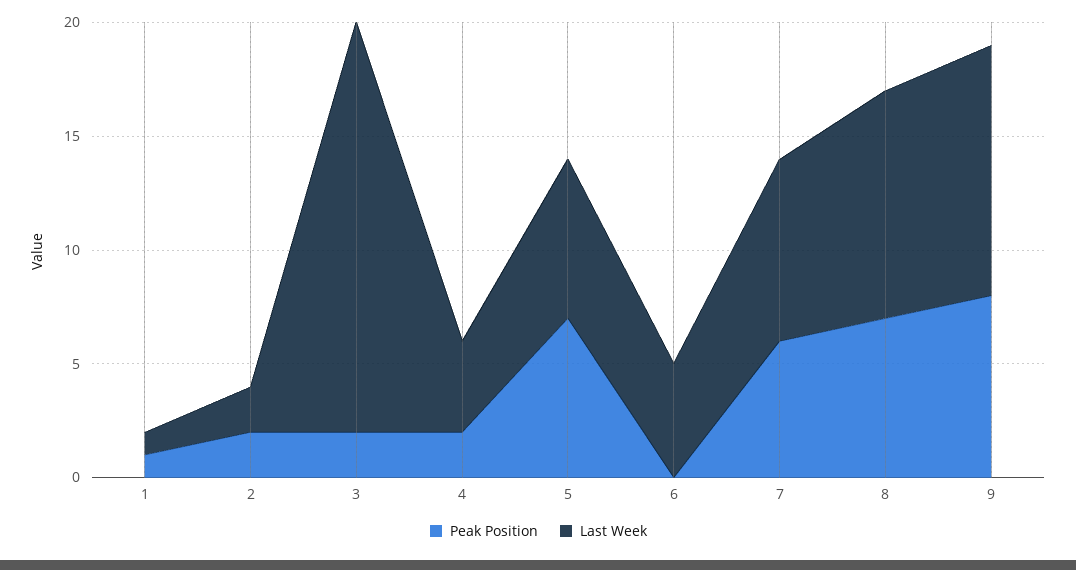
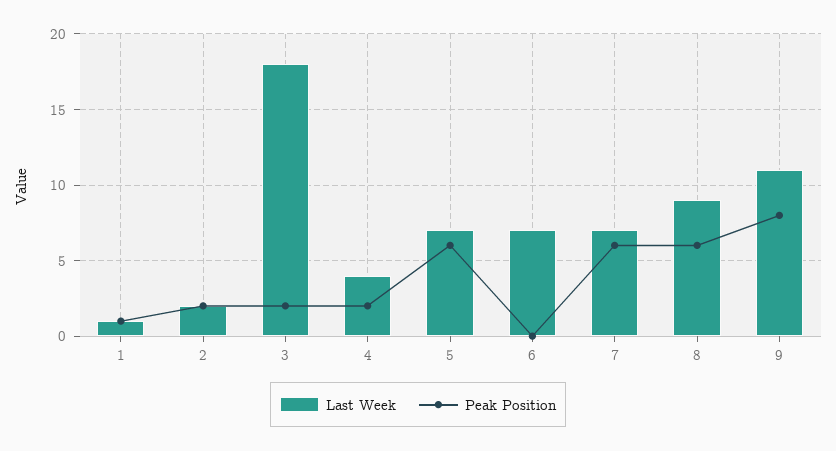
  {
    "Peak Position": {
      "1": 1,
      "2": 2,
      "3": 2,
      "4": 2,
-     "5": 7,
+     "5": 6,
      "6": 0,
      "7": 6,
-     "8": 7,
+     "8": 6,
      "9": 8
    },
    "Last Week": {
      "1": 1,
      "2": 2,
      "3": 18,
      "4": 4,
      "5": 7,
-     "6": 5,
+     "6": 7,
-     "7": 8,
+     "7": 7,
-     "8": 10,
+     "8": 9,
      "9": 11
    }
  }

